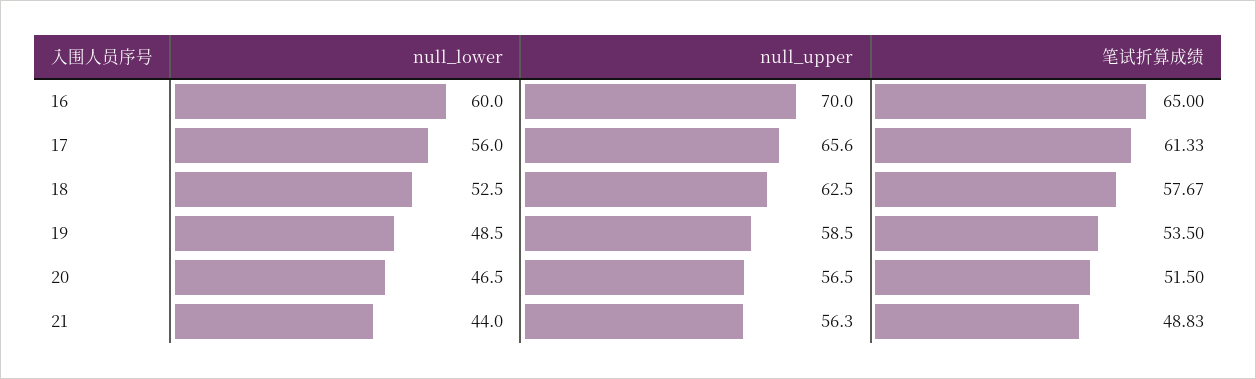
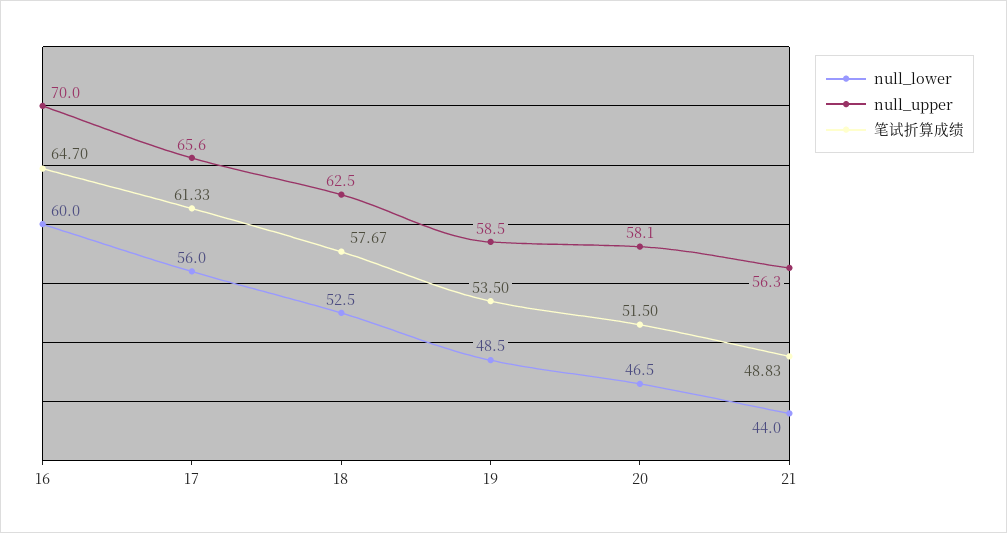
  {
    "null_lower": {
      "16": 60,
      "17": 56,
      "18": 52.5,
      "19": 48.5,
      "20": 46.5,
      "21": 44
    },
    "null_upper": {
      "16": 70,
      "17": 65.6,
      "18": 62.5,
      "19": 58.5,
-     "20": 56.5,
+     "20": 58.1,
      "21": 56.3
    },
    "笔试折算成绩": {
-     "16": 65,
+     "16": 64.7,
      "17": 61.33,
      "18": 57.67,
      "19": 53.5,
      "20": 51.5,
      "21": 48.83
    }
  }

